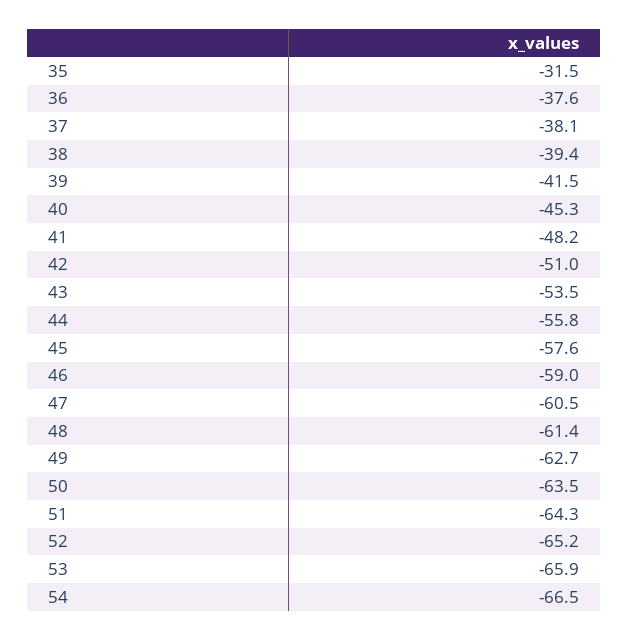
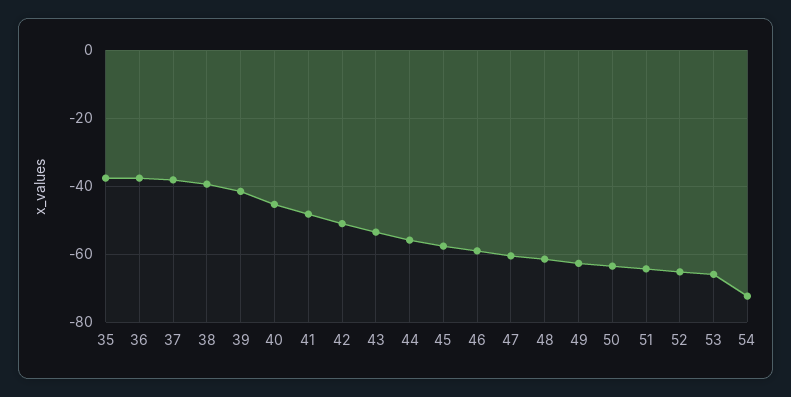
  {
-   "35": -31.5,
+   "35": -38,
    "36": -37.6,
    "37": -38.1,
    "38": -39.4,
    "39": -41.5,
    "40": -45.3,
    "41": -48.2,
    "42": -51,
    "43": -53.5,
    "44": -55.8,
    "45": -57.6,
    "46": -59,
    "47": -60.5,
    "48": -61.4,
    "49": -62.7,
    "50": -63.5,
    "51": -64.3,
    "52": -65.2,
    "53": -65.9,
-   "54": -66.5
+   "54": -72
  }

